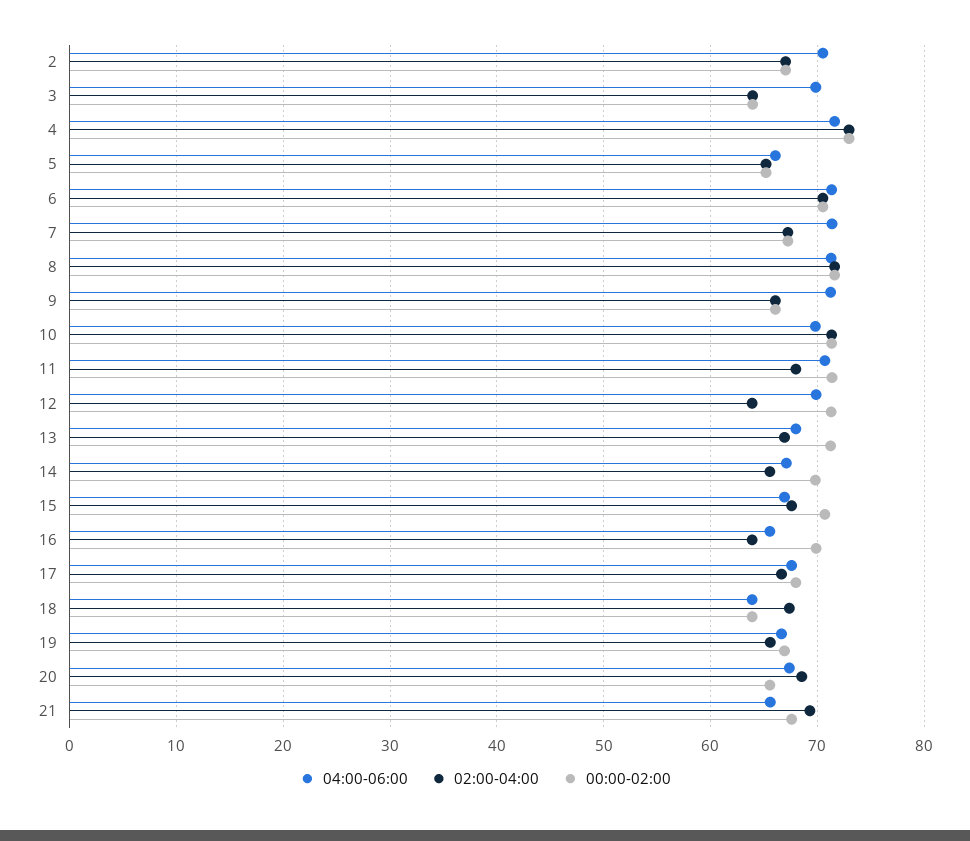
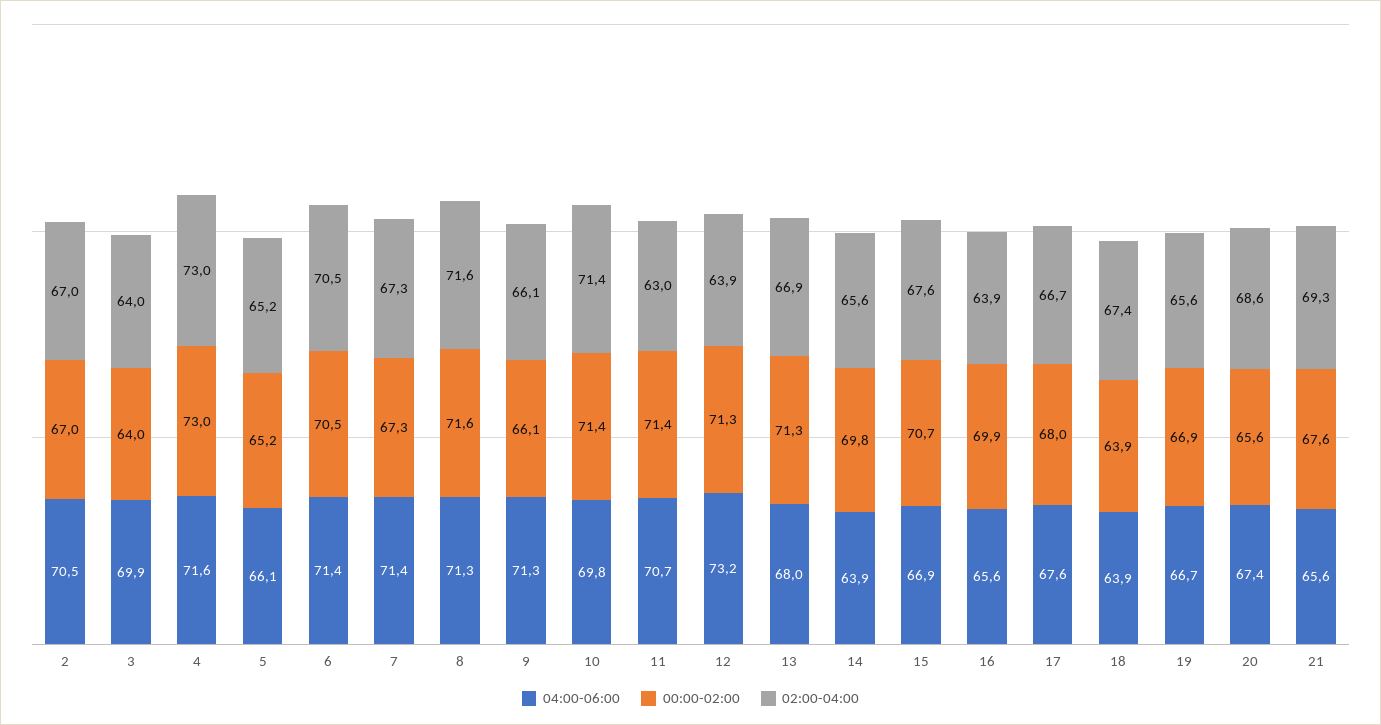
  {
    "04:00-06:00": {
      "2": 70.5,
      "3": 69.9,
      "4": 71.6,
      "5": 66.1,
      "6": 71.4,
      "7": 71.4,
      "8": 71.3,
      "9": 71.3,
      "10": 69.8,
      "11": 70.7,
-     "12": 70,
+     "12": 73.2,
      "13": 68,
-     "14": 67,
+     "14": 63.9,
      "15": 66.9,
      "16": 65.6,
      "17": 67.6,
      "18": 63.9,
      "19": 66.7,
      "20": 67.4,
      "21": 65.6
    },
    "02:00-04:00": {
      "2": 67,
      "3": 64,
      "4": 73,
      "5": 65.2,
      "6": 70.5,
      "7": 67.3,
      "8": 71.6,
      "9": 66.1,
      "10": 71.4,
-     "11": 68,
+     "11": 63,
      "12": 63.9,
      "13": 66.9,
      "14": 65.6,
      "15": 67.6,
      "16": 63.9,
      "17": 66.7,
      "18": 67.4,
      "19": 65.6,
      "20": 68.6,
      "21": 69.3
    },
    "00:00-02:00": {
      "2": 67,
      "3": 64,
      "4": 73,
      "5": 65.2,
      "6": 70.5,
      "7": 67.3,
      "8": 71.6,
      "9": 66.1,
      "10": 71.4,
      "11": 71.4,
      "12": 71.3,
      "13": 71.3,
      "14": 69.8,
      "15": 70.7,
      "16": 69.9,
      "17": 68,
      "18": 63.9,
      "19": 66.9,
      "20": 65.6,
      "21": 67.6
    }
  }

